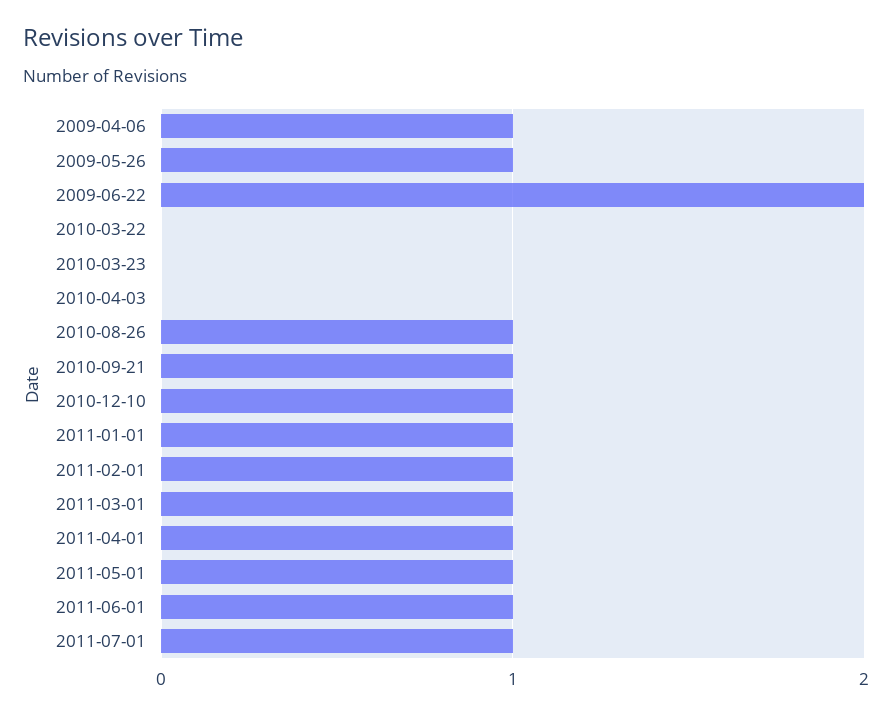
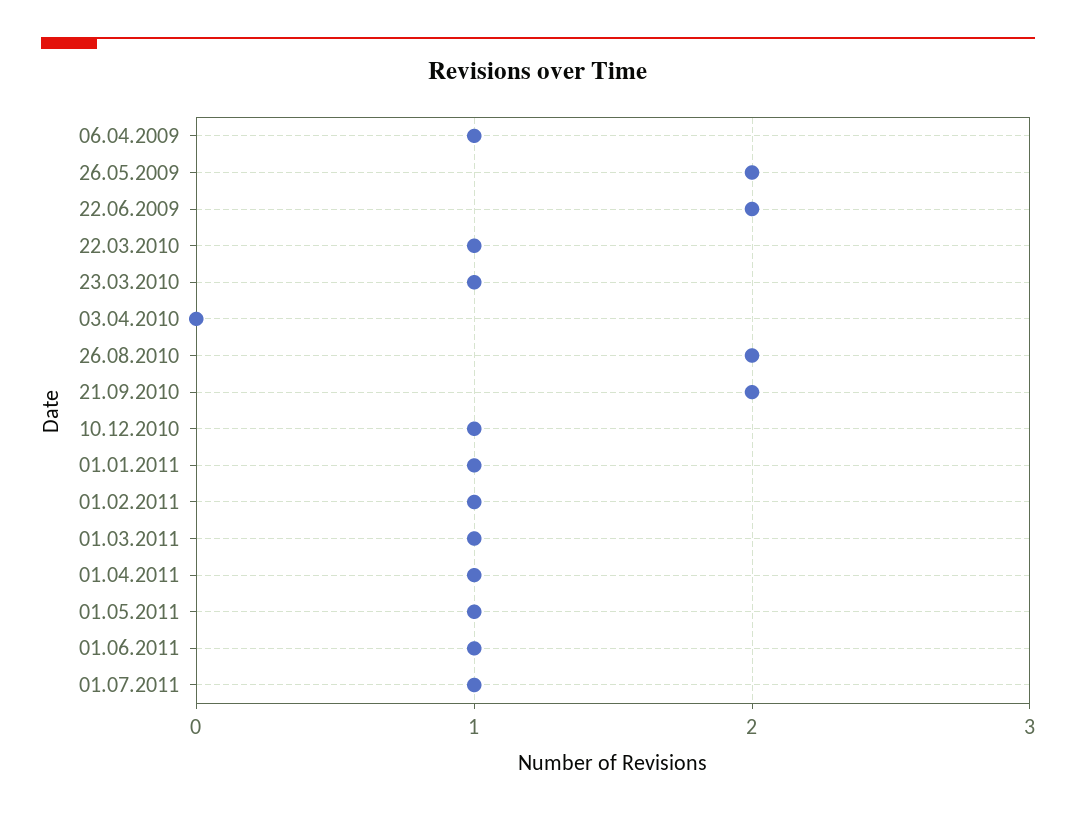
  {
    "2009-04-06": 1,
-   "2009-05-26": 1,
+   "2009-05-26": 2,
    "2009-06-22": 2,
-   "2010-03-22": 0,
+   "2010-03-22": 1,
-   "2010-03-23": 0,
+   "2010-03-23": 1,
    "2010-04-03": 0,
-   "2010-08-26": 1,
+   "2010-08-26": 2,
-   "2010-09-21": 1,
+   "2010-09-21": 2,
    "2010-12-10": 1,
    "2011-01-01": 1,
    "2011-02-01": 1,
    "2011-03-01": 1,
    "2011-04-01": 1,
    "2011-05-01": 1,
    "2011-06-01": 1,
    "2011-07-01": 1
  }

